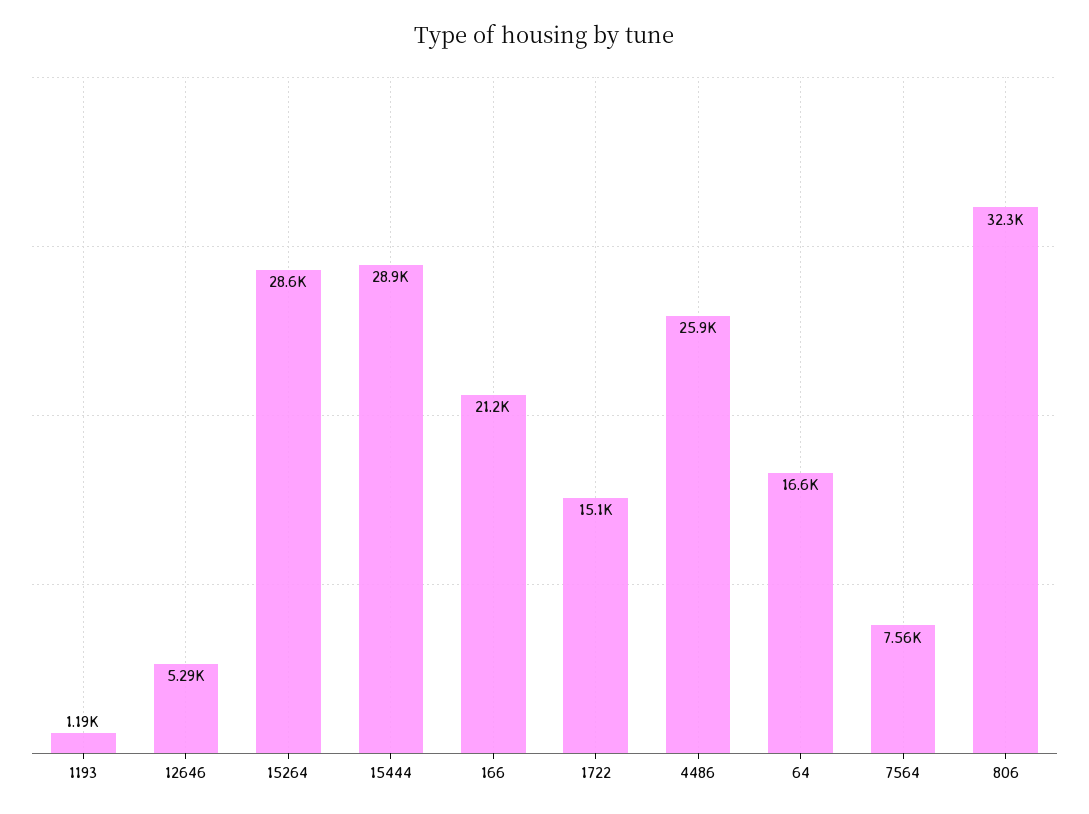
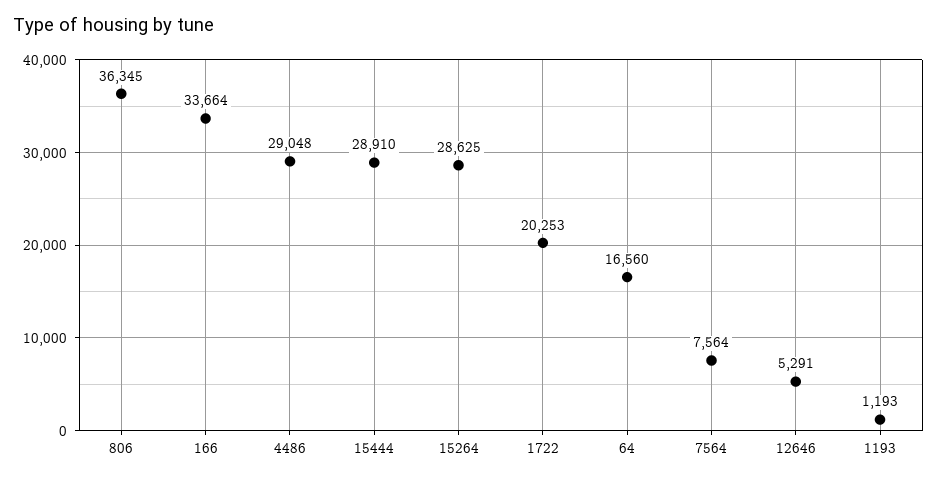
  {
    "1193": 1193,
    "12646": 5291,
    "15264": 28625,
    "15444": 28910,
-   "166": 21200,
+   "166": 33664,
-   "1722": 15100,
+   "1722": 20253,
-   "4486": 25900,
+   "4486": 29048,
    "64": 16560,
    "7564": 7564,
-   "806": 32300
+   "806": 36345
  }

